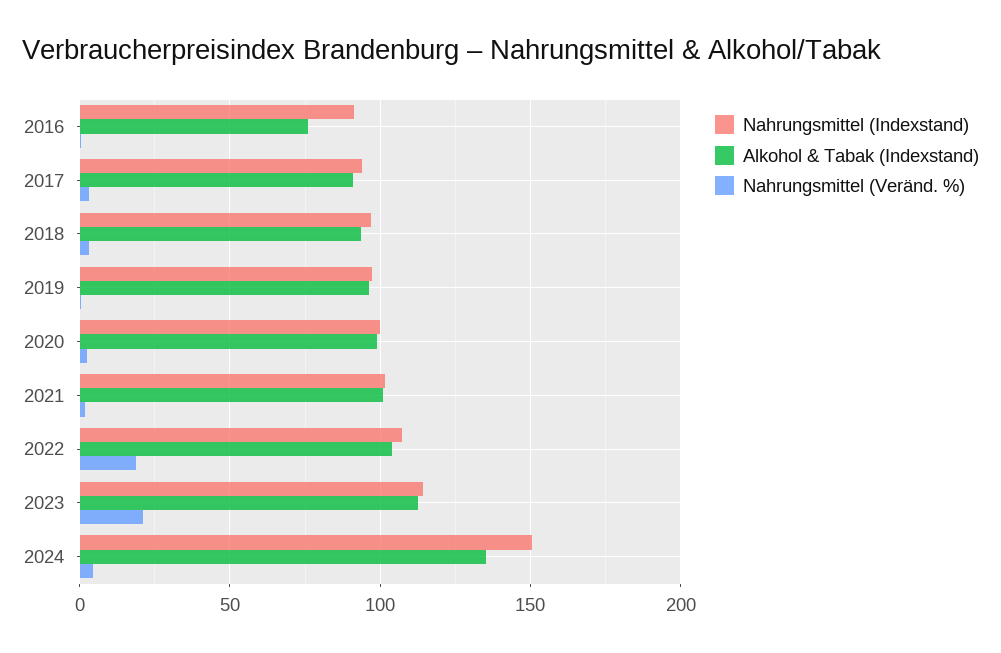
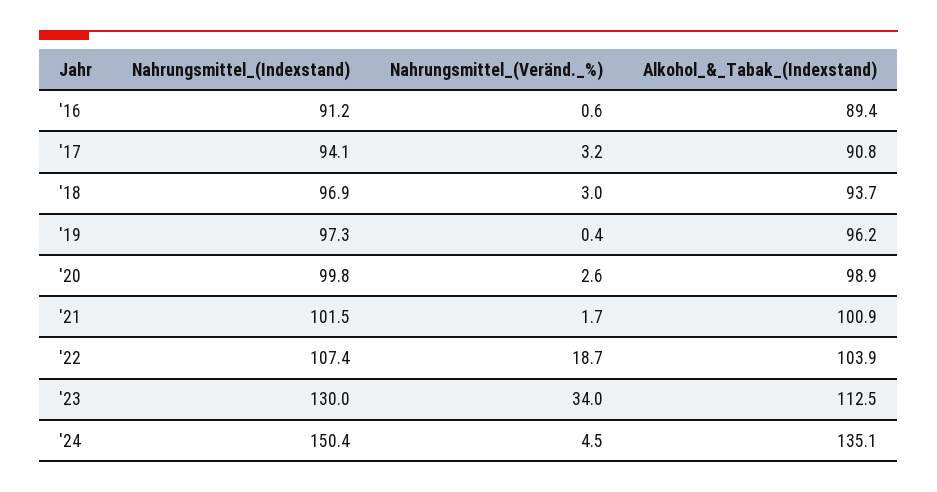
  {
    "Nahrungsmittel (Indexstand)": {
      "2016": 91.2,
      "2017": 94.1,
      "2018": 96.9,
      "2019": 97.3,
      "2020": 99.8,
      "2021": 101.5,
      "2022": 107.4,
-     "2023": 115,
+     "2023": 130,
      "2024": 150.4
    },
    "Alkohol & Tabak (Indexstand)": {
-     "2016": 75,
+     "2016": 89.4,
      "2017": 90.8,
      "2018": 93.7,
      "2019": 96.2,
      "2020": 98.9,
      "2021": 100.9,
      "2022": 103.9,
      "2023": 112.5,
      "2024": 135.1
    },
    "Nahrungsmittel (Veränd. %)": {
      "2016": 0.6,
      "2017": 3.2,
      "2018": 3,
      "2019": 0.4,
      "2020": 2.6,
      "2021": 1.7,
      "2022": 18.7,
-     "2023": 20,
+     "2023": 34,
      "2024": 4.5
    }
  }

